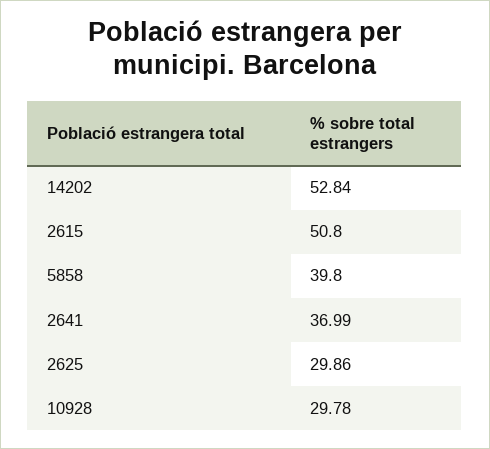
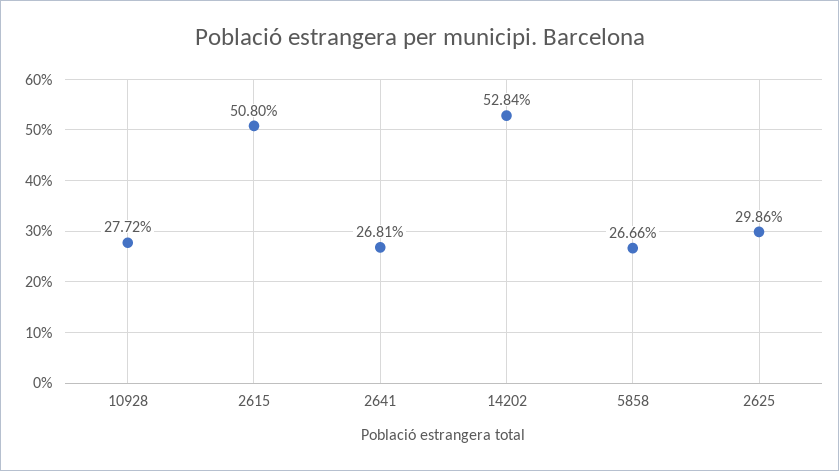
  {
    "14202": 52.84,
    "2615": 50.8,
-   "5858": 39.8,
+   "5858": 26.66,
-   "2641": 36.99,
+   "2641": 26.81,
    "2625": 29.86,
-   "10928": 29.78
+   "10928": 27.72
  }

